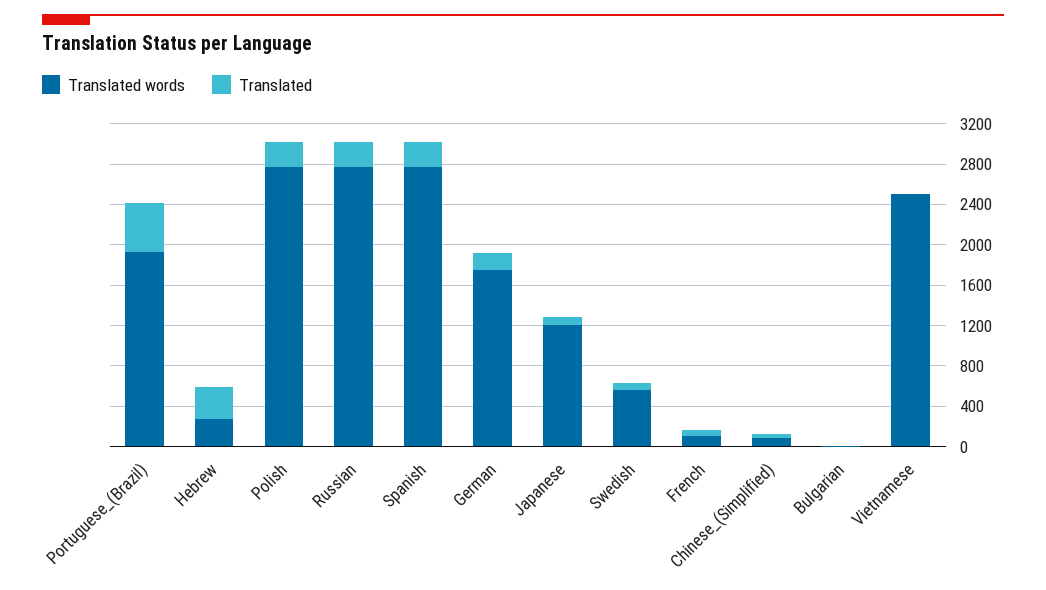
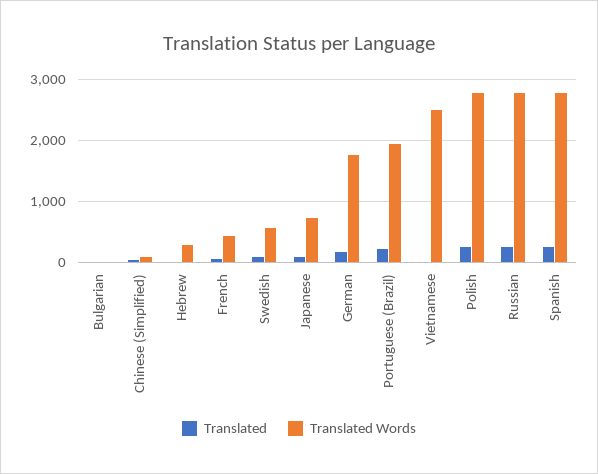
  {
    "Translated words": {
      "Portuguese_(Brazil)": 1900,
      "Hebrew": 300,
      "Polish": 2800,
      "Russian": 2800,
      "Spanish": 2800,
      "German": 1800,
-     "Japanese": 1200,
+     "Japanese": 700,
      "Swedish": 600,
-     "French": 100,
+     "French": 400,
      "Chinese_(Simplified)": 100,
      "Bulgarian": 0,
      "Vietnamese": 2500
    },
    "Translated": {
-     "Portuguese_(Brazil)": 500,
+     "Portuguese_(Brazil)": 200,
-     "Hebrew": 300,
+     "Hebrew": 0,
      "Polish": 300,
      "Russian": 300,
      "Spanish": 300,
      "German": 200,
      "Japanese": 100,
      "Swedish": 100,
      "French": 100,
      "Chinese_(Simplified)": 0,
      "Bulgarian": 0,
      "Vietnamese": 0
    }
  }

